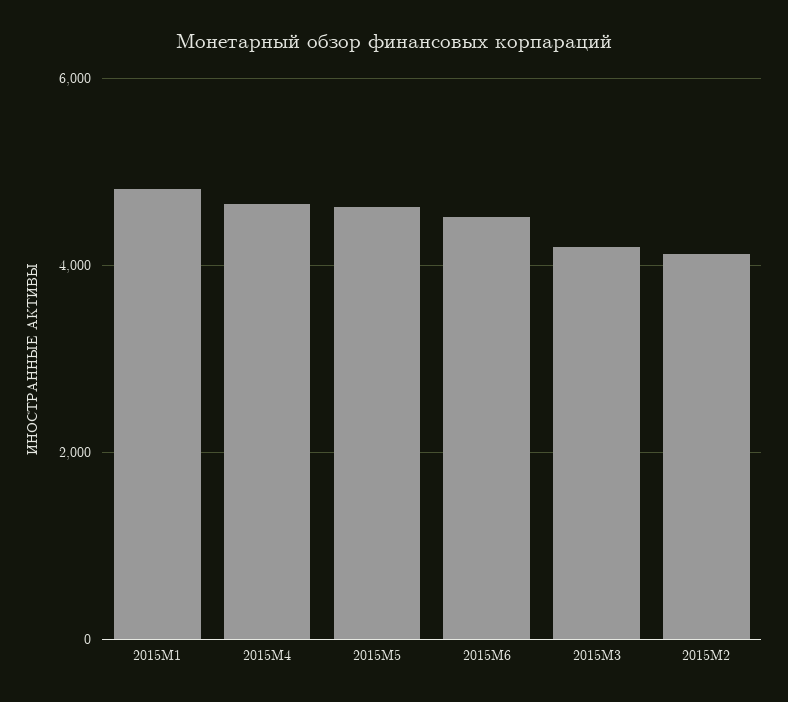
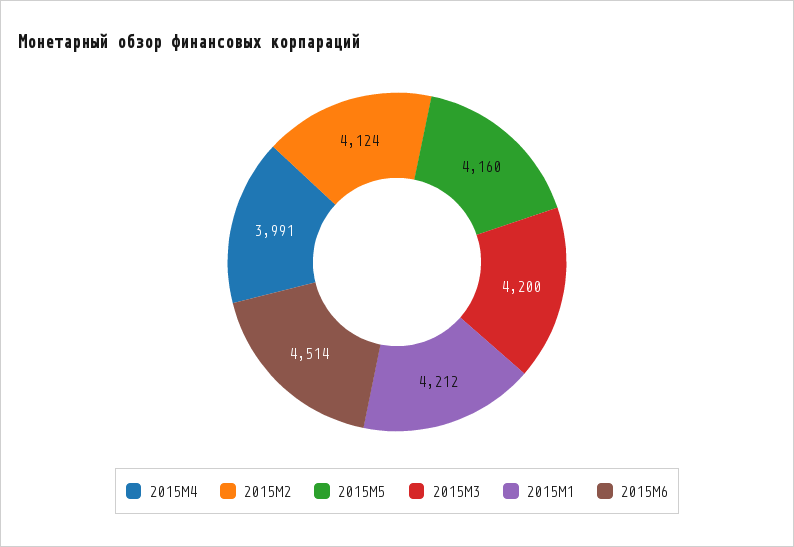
  {
-   "2015M1": 4800,
+   "2015M1": 4212,
-   "2015M4": 4600,
+   "2015M4": 3991,
-   "2015M5": 4600,
+   "2015M5": 4160,
    "2015M6": 4514,
    "2015M3": 4200,
    "2015M2": 4124
  }

